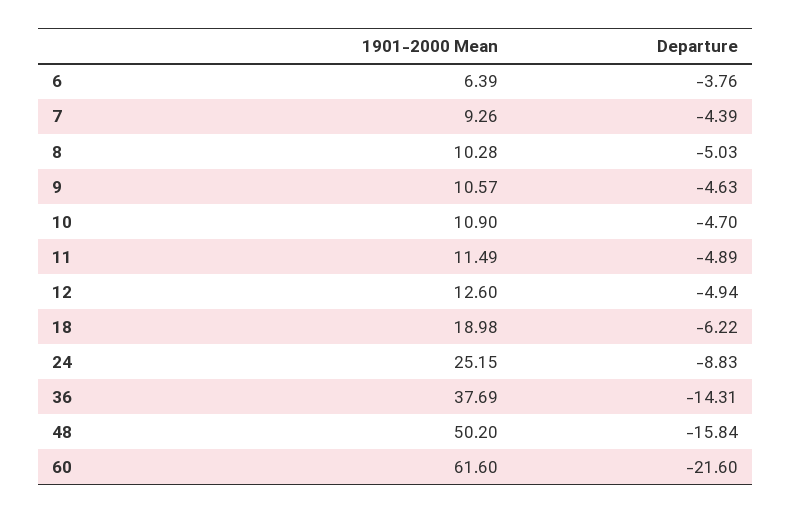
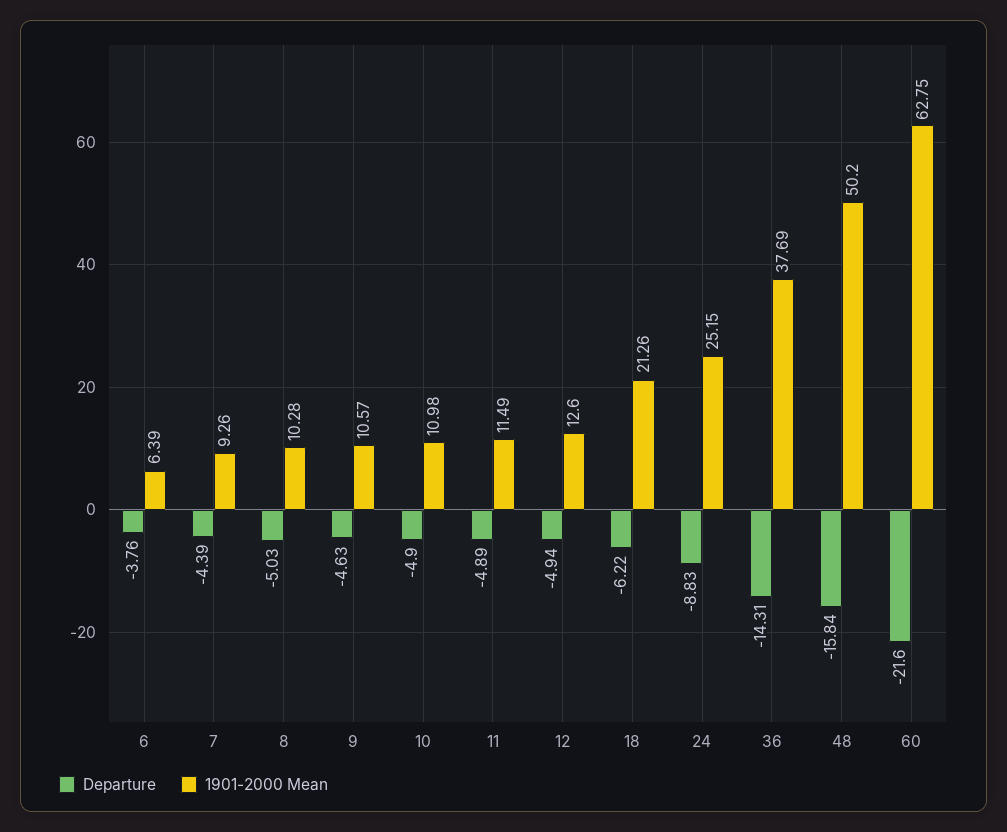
  {
    "1901-2000 Mean": {
      "6": 6.39,
      "7": 9.26,
      "8": 10.28,
      "9": 10.57,
-     "10": 10.9,
+     "10": 10.98,
      "11": 11.49,
      "12": 12.6,
-     "18": 18.98,
+     "18": 21.26,
      "24": 25.15,
      "36": 37.69,
      "48": 50.2,
-     "60": 61.6
+     "60": 62.75
    },
    "Departure": {
      "6": -3.76,
      "7": -4.39,
      "8": -5.03,
      "9": -4.63,
-     "10": -4.7,
+     "10": -4.9,
      "11": -4.89,
      "12": -4.94,
      "18": -6.22,
      "24": -8.83,
      "36": -14.31,
      "48": -15.84,
      "60": -21.6
    }
  }

